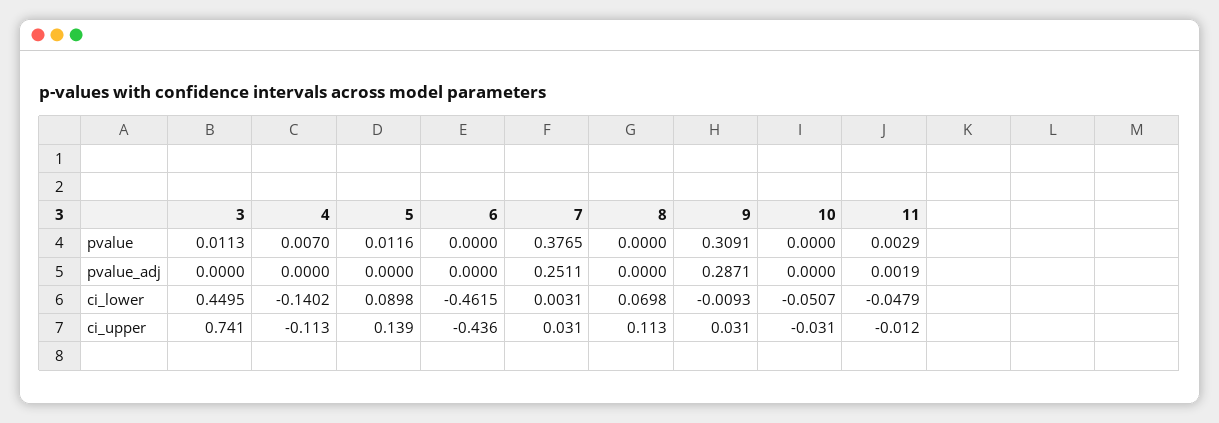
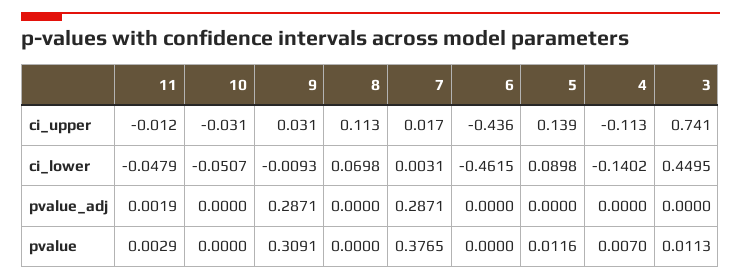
  {
    "3": {
      "pvalue": 0.0113,
      "pvalue_adj": 0,
      "ci_lower": 0.4495,
      "ci_upper": 0.741
    },
    "4": {
      "pvalue": 0.007,
      "pvalue_adj": 0,
      "ci_lower": -0.1402,
      "ci_upper": -0.113
    },
    "5": {
      "pvalue": 0.0116,
      "pvalue_adj": 0,
      "ci_lower": 0.0898,
      "ci_upper": 0.139
    },
    "6": {
      "pvalue": 0,
      "pvalue_adj": 0,
      "ci_lower": -0.4615,
      "ci_upper": -0.436
    },
    "7": {
      "pvalue": 0.3765,
-     "pvalue_adj": 0.2511,
+     "pvalue_adj": 0.2871,
      "ci_lower": 0.0031,
-     "ci_upper": 0.031
+     "ci_upper": 0.017
    },
    "8": {
      "pvalue": 0,
      "pvalue_adj": 0,
      "ci_lower": 0.0698,
      "ci_upper": 0.113
    },
    "9": {
      "pvalue": 0.3091,
      "pvalue_adj": 0.2871,
      "ci_lower": -0.0093,
      "ci_upper": 0.031
    },
    "10": {
      "pvalue": 0,
      "pvalue_adj": 0,
      "ci_lower": -0.0507,
      "ci_upper": -0.031
    },
    "11": {
      "pvalue": 0.0029,
      "pvalue_adj": 0.0019,
      "ci_lower": -0.0479,
      "ci_upper": -0.012
    }
  }

